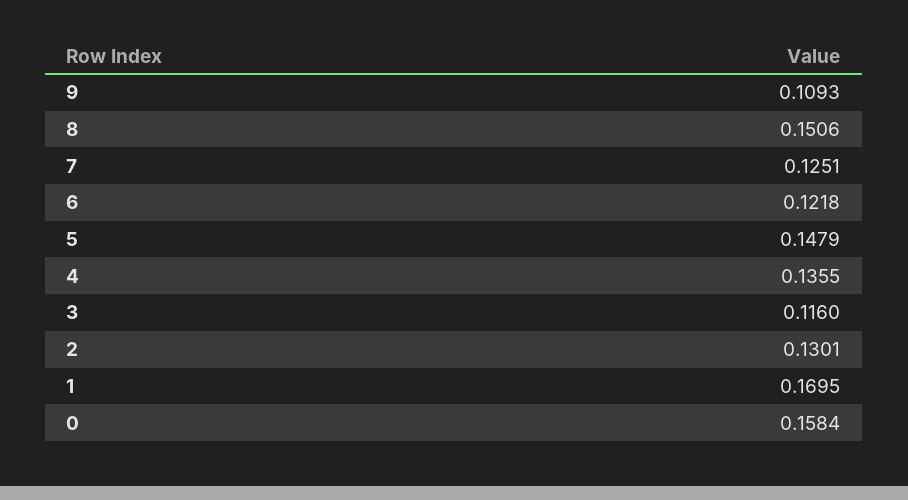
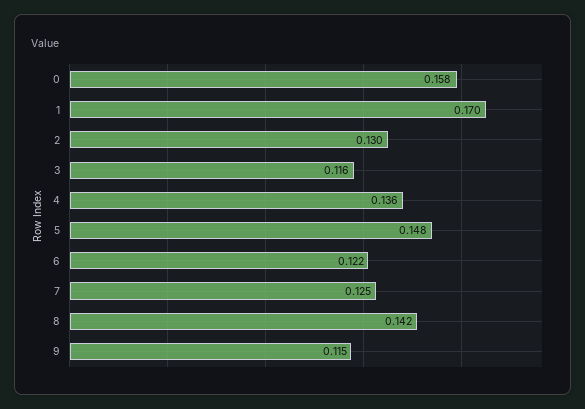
  {
-   "9": 0.1093,
+   "9": 0.115,
-   "8": 0.1506,
+   "8": 0.142,
    "7": 0.1251,
    "6": 0.1218,
    "5": 0.1479,
    "4": 0.1355,
    "3": 0.116,
    "2": 0.1301,
    "1": 0.1695,
    "0": 0.1584
  }

